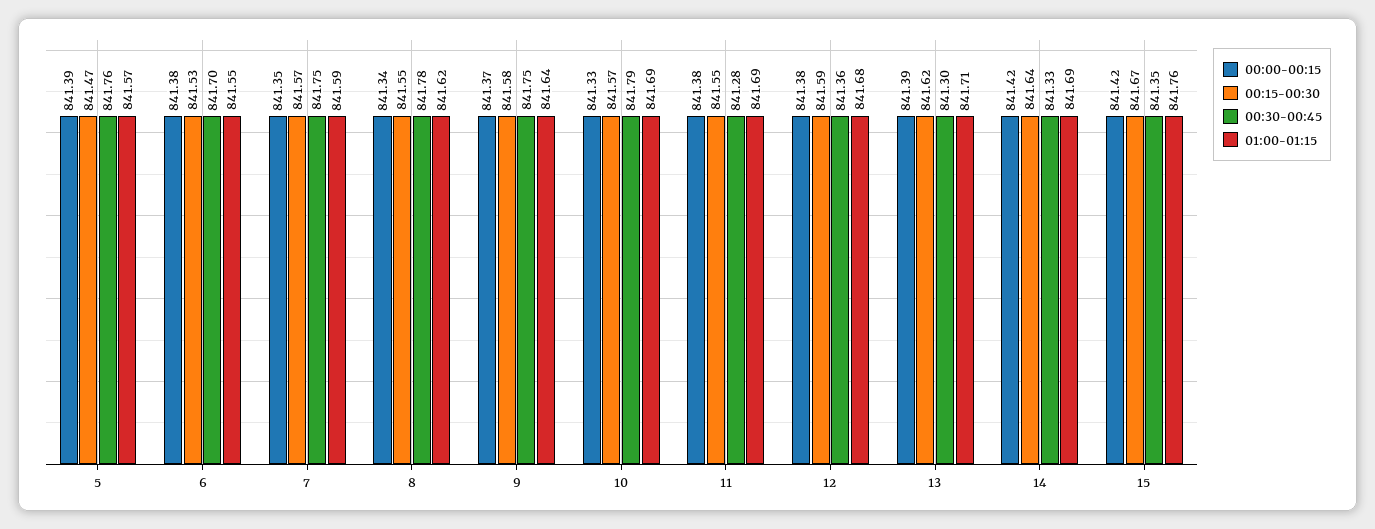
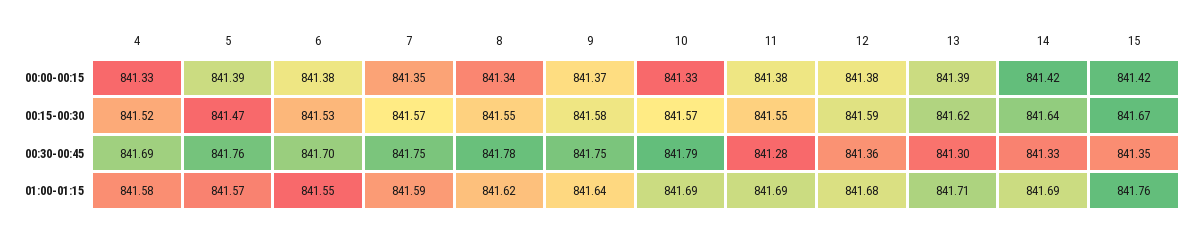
  {
    "00:00-00:15": {
      "5": 841.39,
      "6": 841.38,
      "7": 841.35,
      "8": 841.34,
      "9": 841.37,
      "10": 841.33,
      "11": 841.38,
      "12": 841.38,
      "13": 841.39,
      "14": 841.42,
-     "15": 841.42
+     "15": 841.42,
+     "4": 841.33
    },
    "00:15-00:30": {
      "5": 841.47,
      "6": 841.53,
      "7": 841.57,
      "8": 841.55,
      "9": 841.58,
      "10": 841.57,
      "11": 841.55,
      "12": 841.59,
      "13": 841.62,
      "14": 841.64,
-     "15": 841.67
+     "15": 841.67,
+     "4": 841.52
    },
    "00:30-00:45": {
      "5": 841.76,
      "6": 841.7,
      "7": 841.75,
      "8": 841.78,
      "9": 841.75,
      "10": 841.79,
      "11": 841.28,
      "12": 841.36,
      "13": 841.3,
      "14": 841.33,
-     "15": 841.35
+     "15": 841.35,
+     "4": 841.69
    },
    "01:00-01:15": {
      "5": 841.57,
      "6": 841.55,
      "7": 841.59,
      "8": 841.62,
      "9": 841.64,
      "10": 841.69,
      "11": 841.69,
      "12": 841.68,
      "13": 841.71,
      "14": 841.69,
-     "15": 841.76
+     "15": 841.76,
+     "4": 841.58
    }
  }

